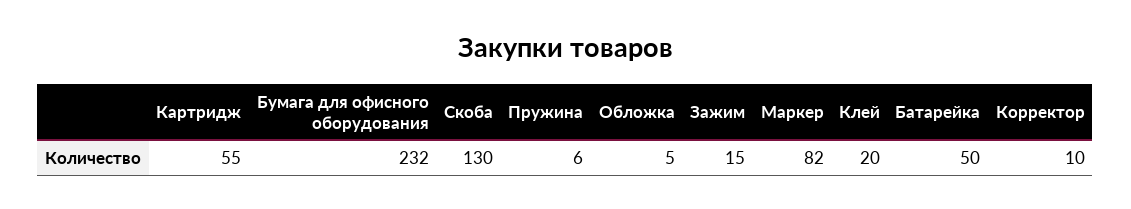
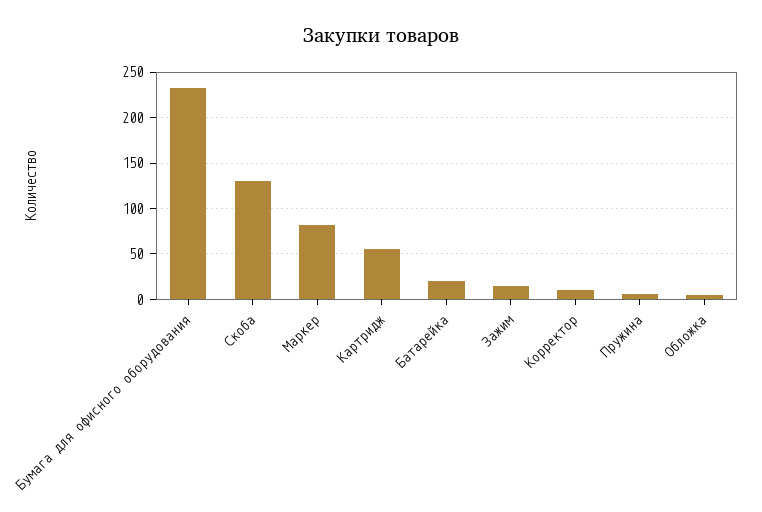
  {
    "Картридж": 55,
    "Бумага для офисного оборудования": 232,
    "Скоба": 130,
    "Пружина": 6,
    "Обложка": 5,
    "Зажим": 15,
    "Маркер": 82,
-   "Клей": 20,
-   "Батарейка": 50,
+   "Батарейка": 20,
    "Корректор": 10
  }

